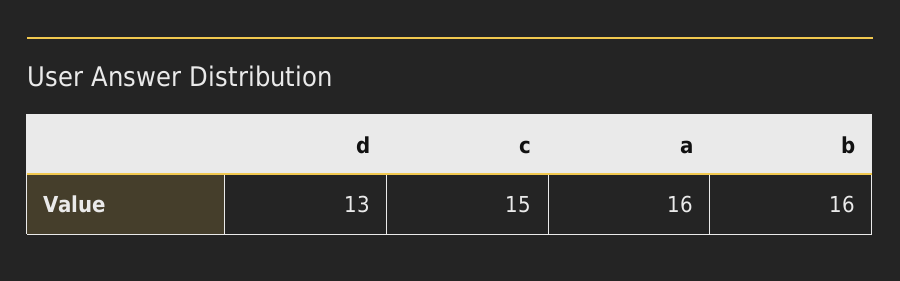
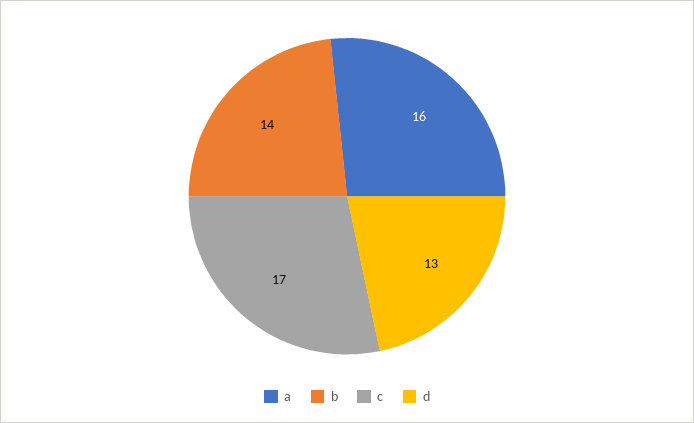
  {
    "d": 13,
-   "c": 15,
+   "c": 17,
    "a": 16,
-   "b": 16
+   "b": 14
  }

